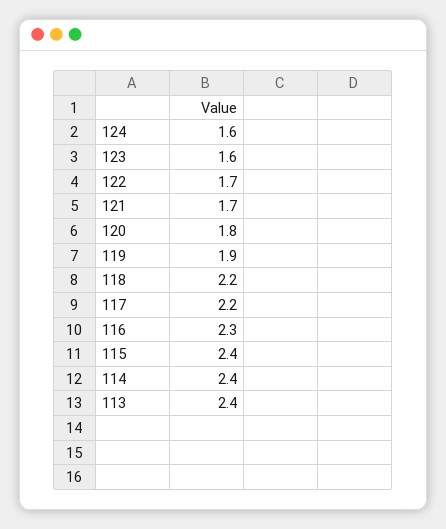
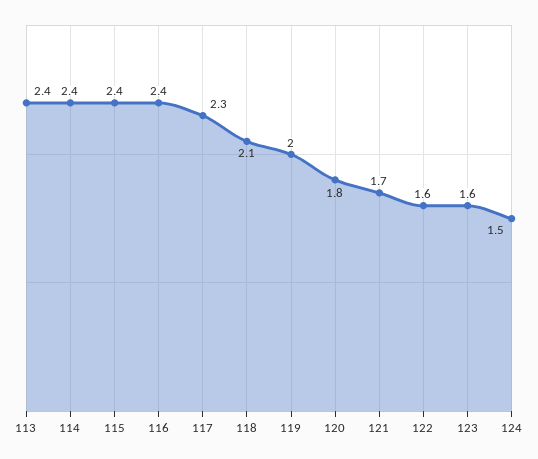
  {
-   "124": 1.6,
+   "124": 1.5,
    "123": 1.6,
-   "122": 1.7,
+   "122": 1.6,
    "121": 1.7,
    "120": 1.8,
-   "119": 1.9,
+   "119": 2,
-   "118": 2.2,
+   "118": 2.1,
-   "117": 2.2,
+   "117": 2.3,
-   "116": 2.3,
+   "116": 2.4,
    "115": 2.4,
    "114": 2.4,
    "113": 2.4
  }

